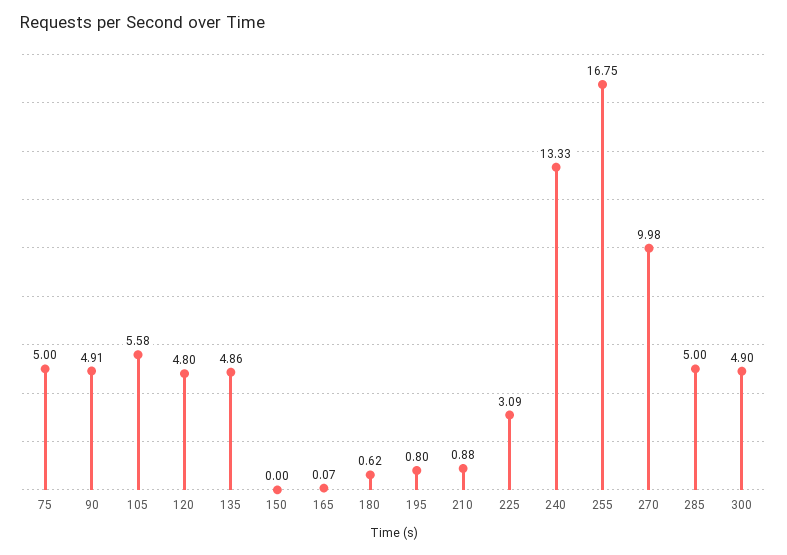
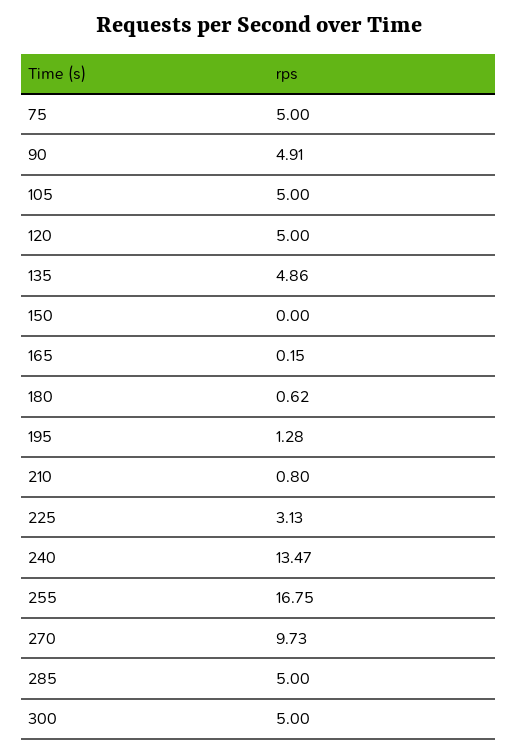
  {
    "75": 5,
    "90": 4.91,
-   "105": 5.58,
+   "105": 5,
-   "120": 4.8,
+   "120": 5,
    "135": 4.86,
    "150": 0,
-   "165": 0.07,
+   "165": 0.15,
    "180": 0.62,
-   "195": 0.8,
+   "195": 1.28,
-   "210": 0.88,
+   "210": 0.8,
-   "225": 3.09,
+   "225": 3.13,
-   "240": 13.33,
+   "240": 13.47,
    "255": 16.75,
-   "270": 9.98,
+   "270": 9.73,
    "285": 5,
-   "300": 4.9
+   "300": 5
  }

